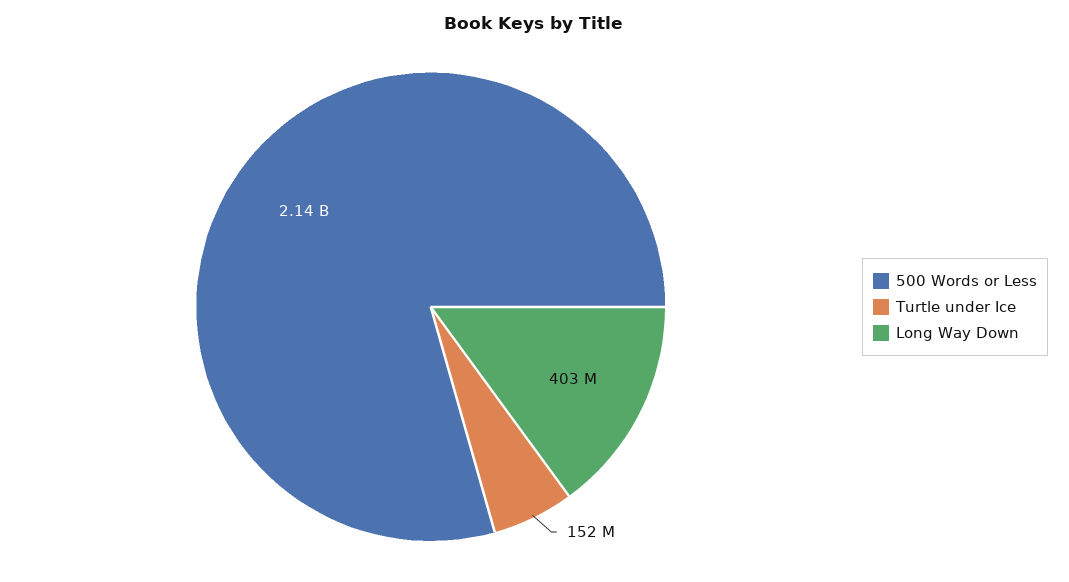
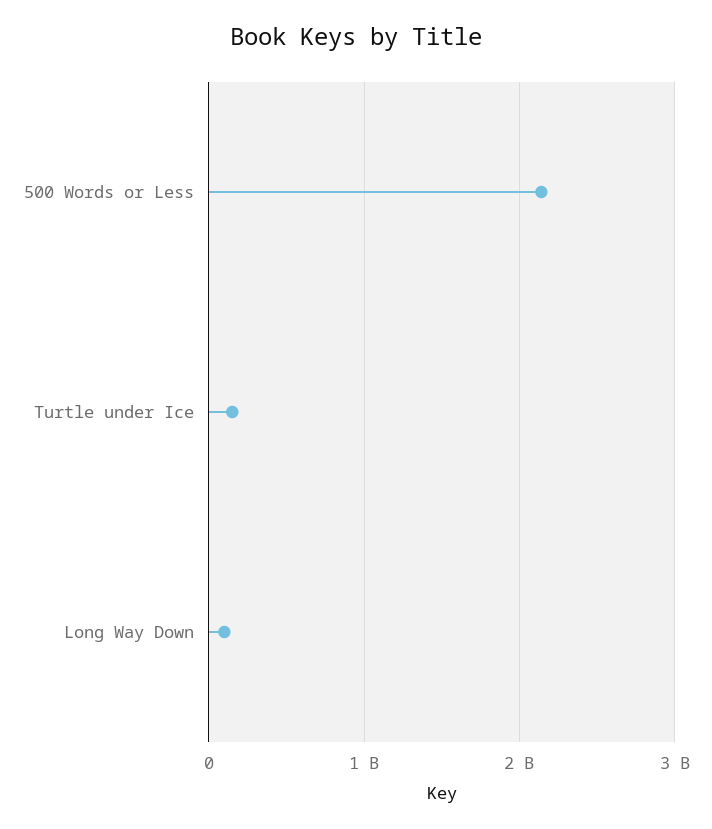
  {
    "500 Words or Less": 2140000000,
    "Turtle under Ice": 152000000,
-   "Long Way Down": 403000000
+   "Long Way Down": 100000000
  }

